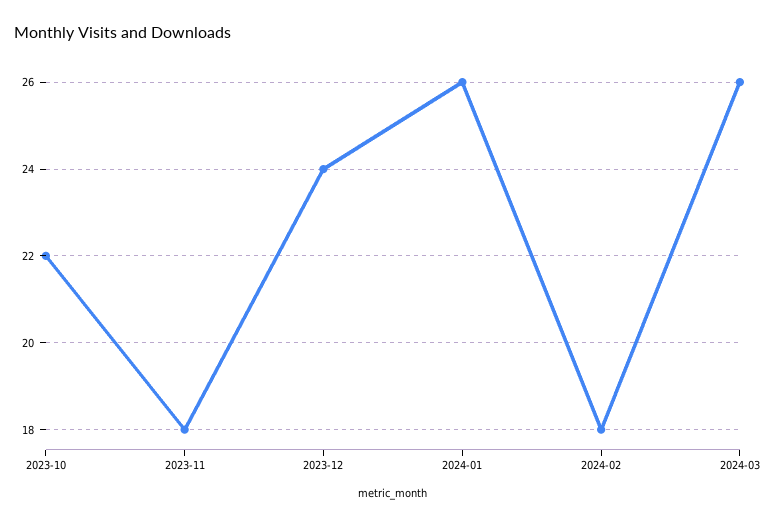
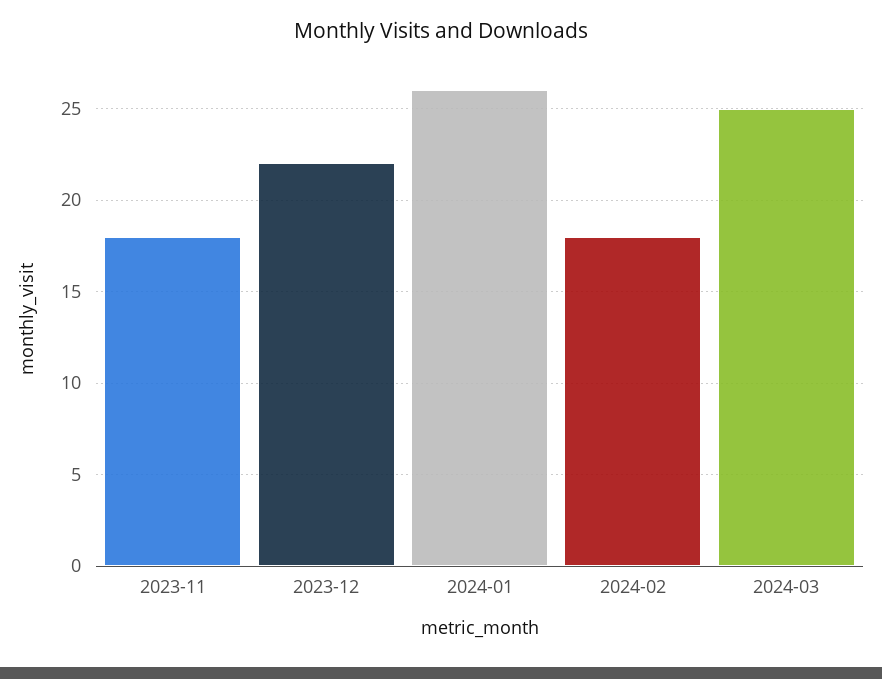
  {
-   "2023-10": 22,
    "2023-11": 18,
-   "2023-12": 24,
+   "2023-12": 22,
    "2024-01": 26,
    "2024-02": 18,
-   "2024-03": 26
+   "2024-03": 25
  }

